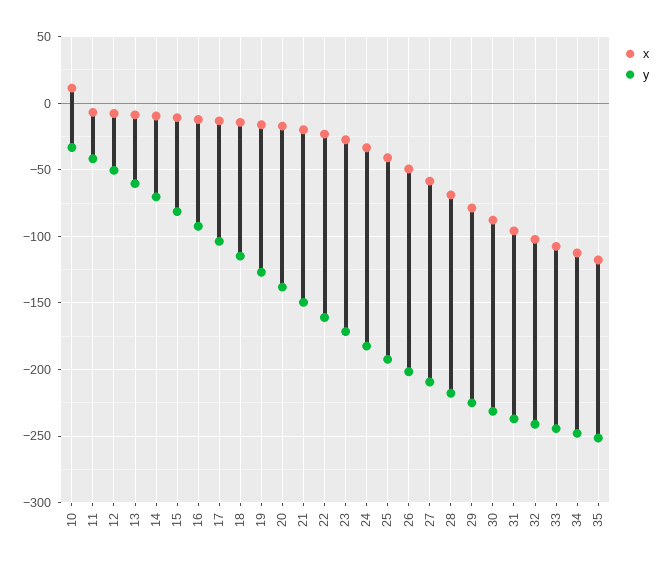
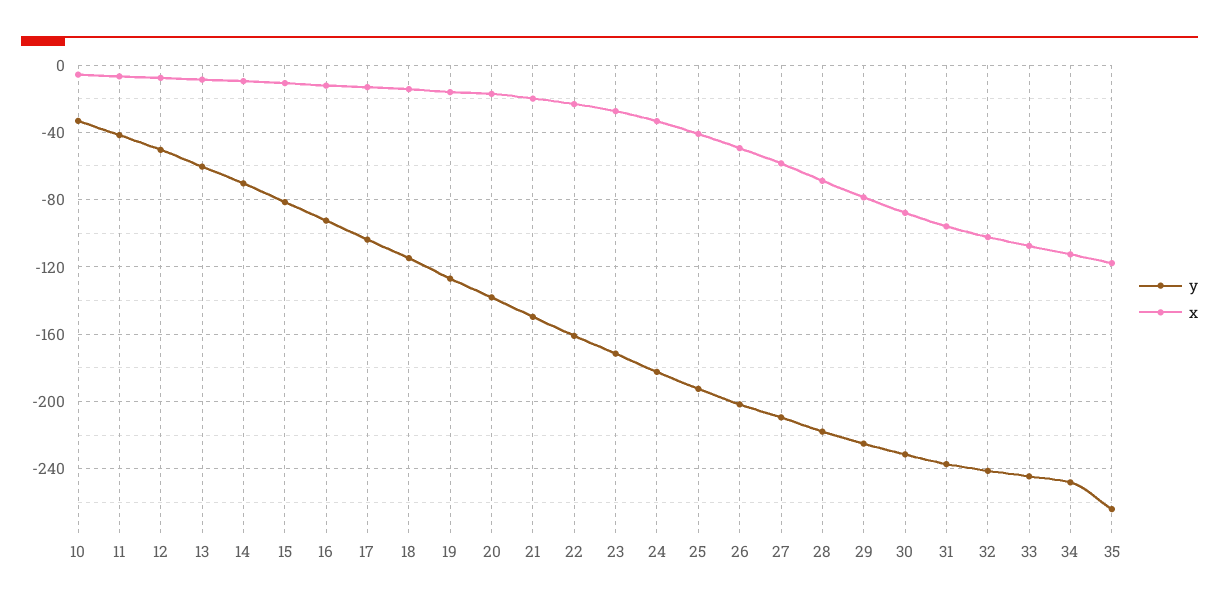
  {
    "x": {
-     "10": 10,
+     "10": -5,
      "11": -5,
      "12": -10,
      "13": -10,
      "14": -10,
      "15": -10,
      "16": -10,
      "17": -15,
      "18": -15,
      "19": -15,
      "20": -15,
      "21": -20,
      "22": -25,
      "23": -25,
      "24": -35,
      "25": -40,
      "26": -50,
      "27": -60,
      "28": -70,
      "29": -80,
      "30": -90,
      "31": -95,
      "32": -100,
      "33": -110,
      "34": -115,
      "35": -120
    },
    "y": {
      "10": -35,
      "11": -40,
      "12": -50,
      "13": -60,
      "14": -70,
      "15": -80,
      "16": -90,
      "17": -105,
      "18": -115,
      "19": -125,
      "20": -140,
      "21": -150,
      "22": -160,
      "23": -170,
      "24": -180,
      "25": -190,
      "26": -200,
      "27": -210,
      "28": -220,
      "29": -225,
      "30": -230,
      "31": -235,
      "32": -240,
      "33": -245,
      "34": -250,
-     "35": -250
+     "35": -265
    }
  }

